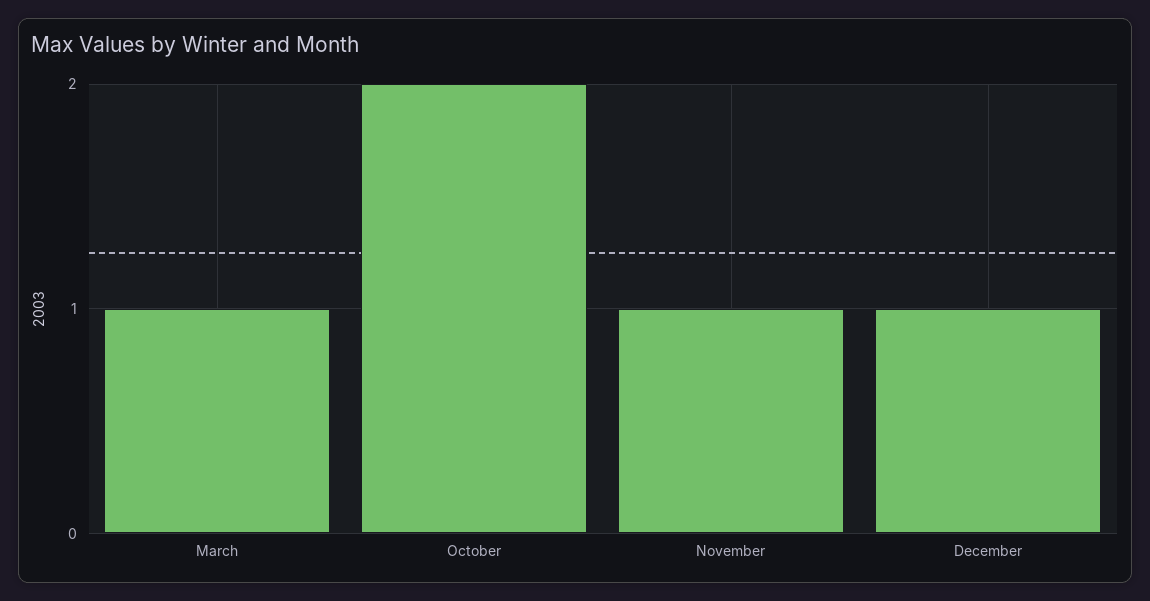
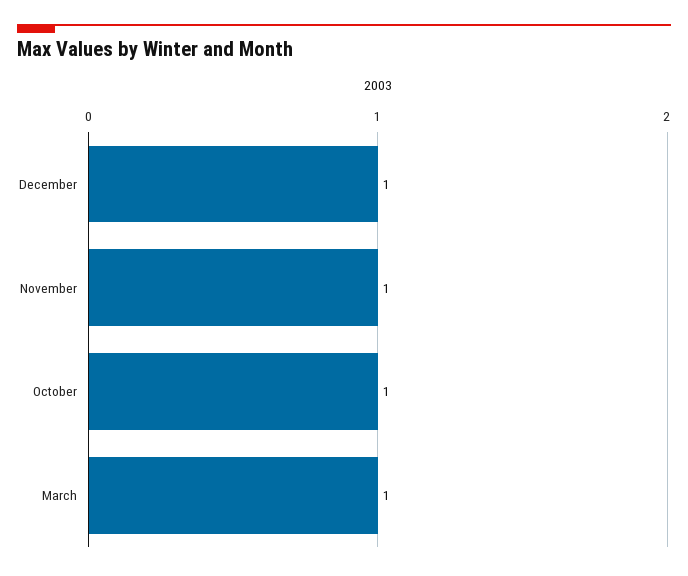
  {
    "March": 1,
-   "October": 2,
+   "October": 1,
    "November": 1,
    "December": 1
  }

